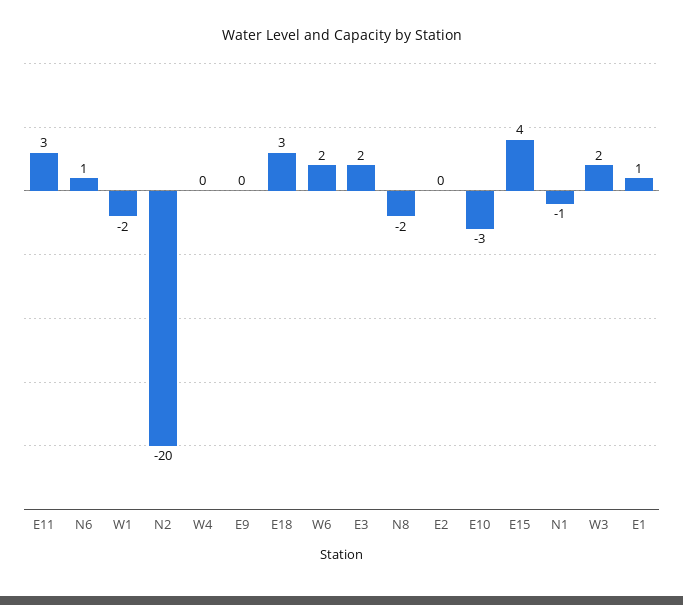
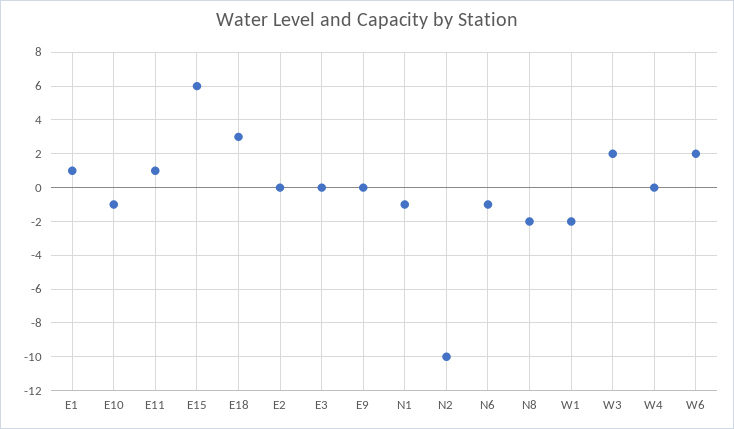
  {
-   "E11": 3,
+   "E11": 1,
-   "N6": 1,
+   "N6": -1,
    "W1": -2,
-   "N2": -20,
+   "N2": -10,
    "W4": 0,
    "E9": 0,
    "E18": 3,
    "W6": 2,
-   "E3": 2,
+   "E3": 0,
    "N8": -2,
    "E2": 0,
-   "E10": -3,
+   "E10": -1,
-   "E15": 4,
+   "E15": 6,
    "N1": -1,
    "W3": 2,
    "E1": 1
  }

